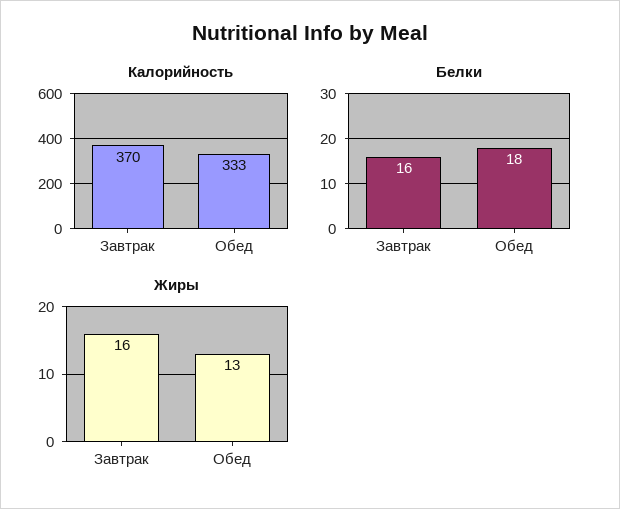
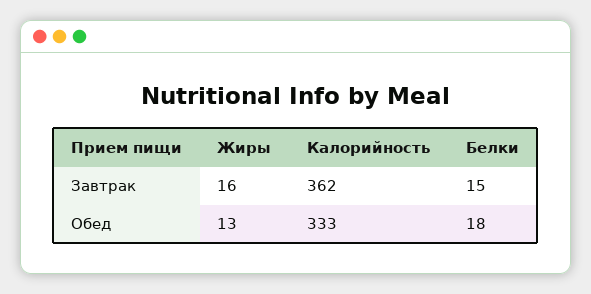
  {
    "Калорийность": {
-     "Завтрак": 370,
+     "Завтрак": 362,
      "Обед": 333
    },
    "Белки": {
-     "Завтрак": 16,
+     "Завтрак": 15,
      "Обед": 18
    },
    "Жиры": {
      "Завтрак": 16,
      "Обед": 13
    }
  }

